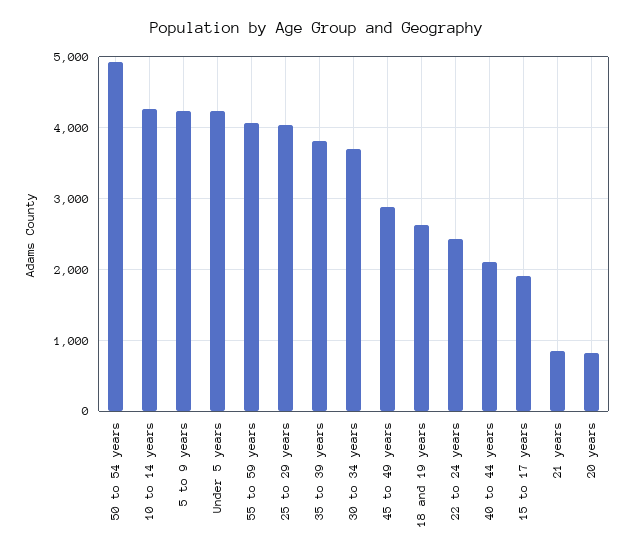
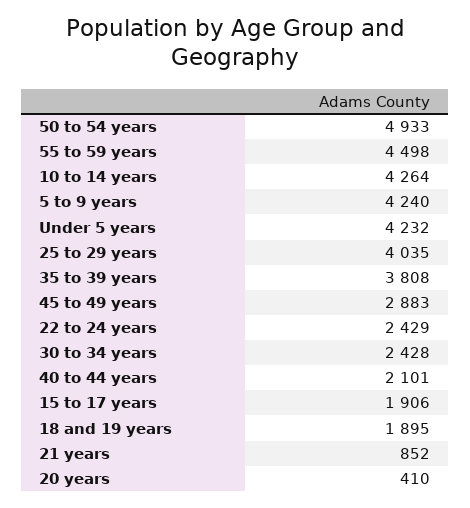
  {
    "50 to 54 years": 4933,
    "10 to 14 years": 4264,
    "5 to 9 years": 4240,
    "Under 5 years": 4232,
-   "55 to 59 years": 4100,
+   "55 to 59 years": 4498,
    "25 to 29 years": 4035,
    "35 to 39 years": 3808,
-   "30 to 34 years": 3700,
+   "30 to 34 years": 2428,
    "45 to 49 years": 2883,
-   "18 and 19 years": 2600,
+   "18 and 19 years": 1895,
    "22 to 24 years": 2429,
    "40 to 44 years": 2101,
    "15 to 17 years": 1906,
    "21 years": 852,
-   "20 years": 800
+   "20 years": 410
  }

